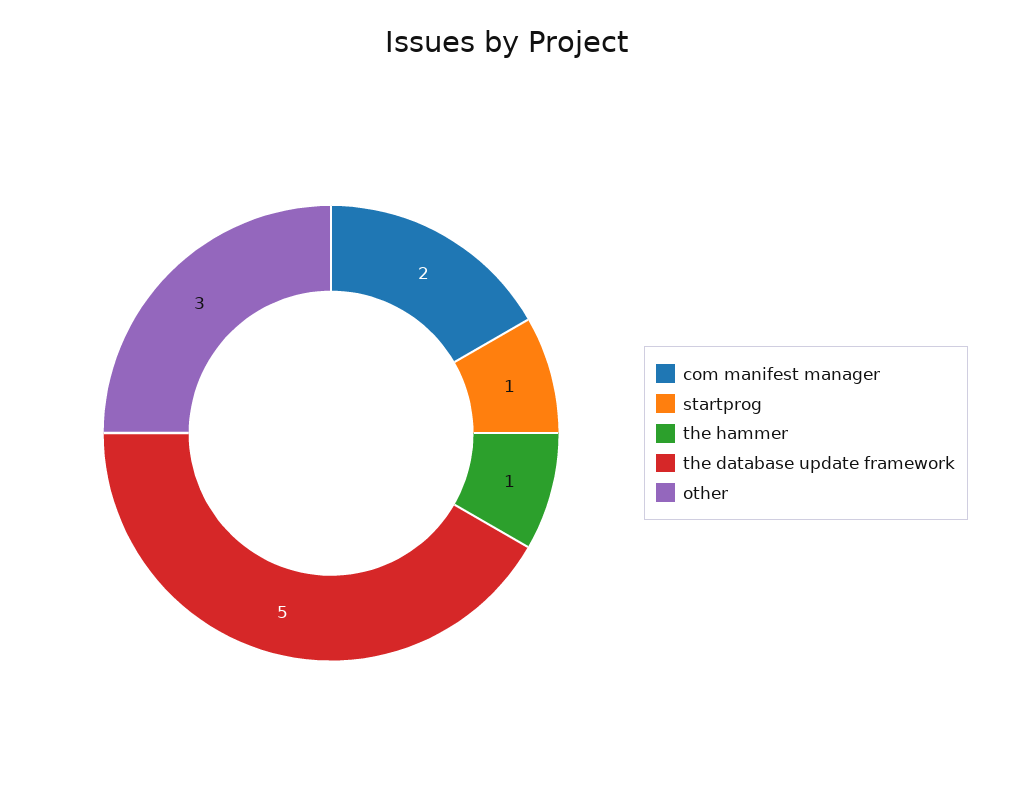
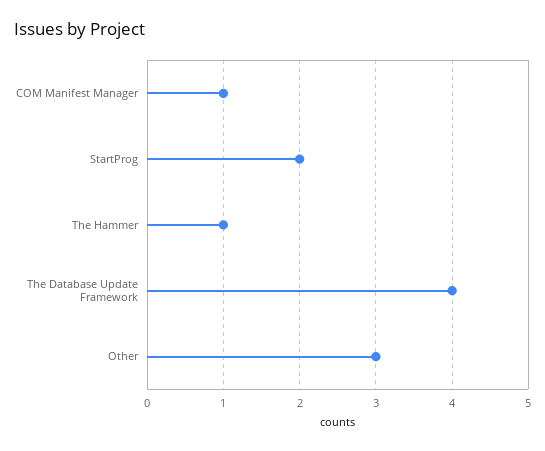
  {
-   "com manifest manager": 2,
+   "com manifest manager": 1,
-   "startprog": 1,
+   "startprog": 2,
    "the hammer": 1,
-   "the database update framework": 5,
+   "the database update framework": 4,
    "other": 3
  }

